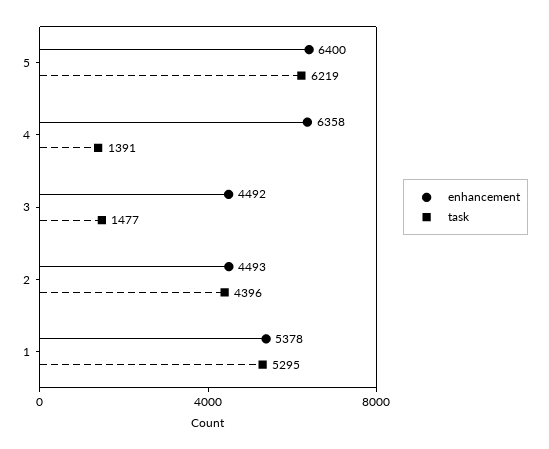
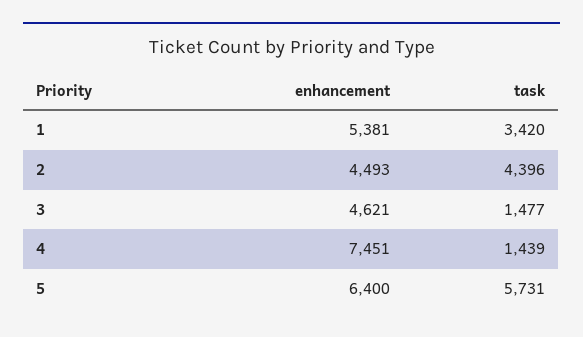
  {
    "enhancement": {
      "5": 6400,
-     "4": 6358,
+     "4": 7451,
-     "3": 4492,
+     "3": 4621,
      "2": 4493,
-     "1": 5378
+     "1": 5381
    },
    "task": {
-     "5": 6219,
+     "5": 5731,
-     "4": 1391,
+     "4": 1439,
      "3": 1477,
      "2": 4396,
-     "1": 5295
+     "1": 3420
    }
  }

